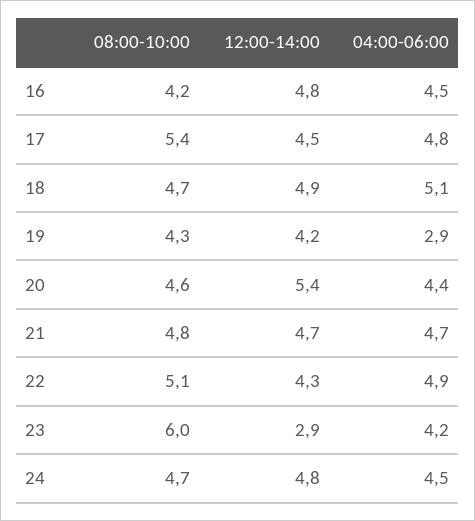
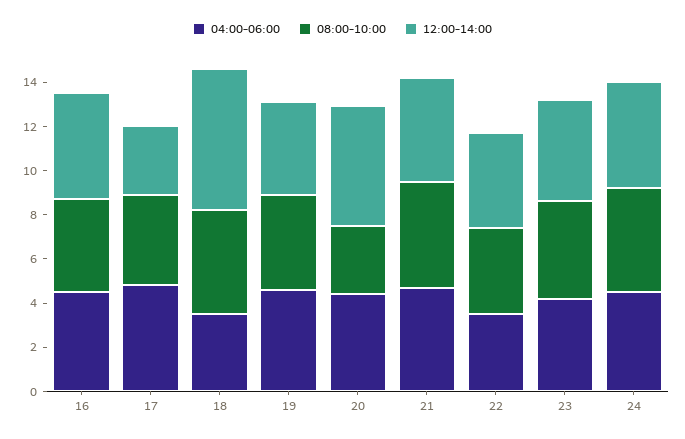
  {
    "08:00-10:00": {
      "16": 4.2,
-     "17": 5.4,
+     "17": 4,
      "18": 4.7,
      "19": 4.3,
-     "20": 4.6,
+     "20": 3,
      "21": 4.8,
-     "22": 5.1,
+     "22": 4,
-     "23": 6,
+     "23": 4.5,
      "24": 4.7
    },
    "12:00-14:00": {
      "16": 4.8,
-     "17": 4.5,
+     "17": 3,
-     "18": 4.9,
+     "18": 6.5,
      "19": 4.2,
      "20": 5.4,
      "21": 4.7,
      "22": 4.3,
-     "23": 2.9,
+     "23": 4.5,
      "24": 4.8
    },
    "04:00-06:00": {
      "16": 4.5,
      "17": 4.8,
-     "18": 5.1,
+     "18": 3.5,
-     "19": 2.9,
+     "19": 4.5,
      "20": 4.4,
      "21": 4.7,
-     "22": 4.9,
+     "22": 3.5,
      "23": 4.2,
      "24": 4.5
    }
  }

